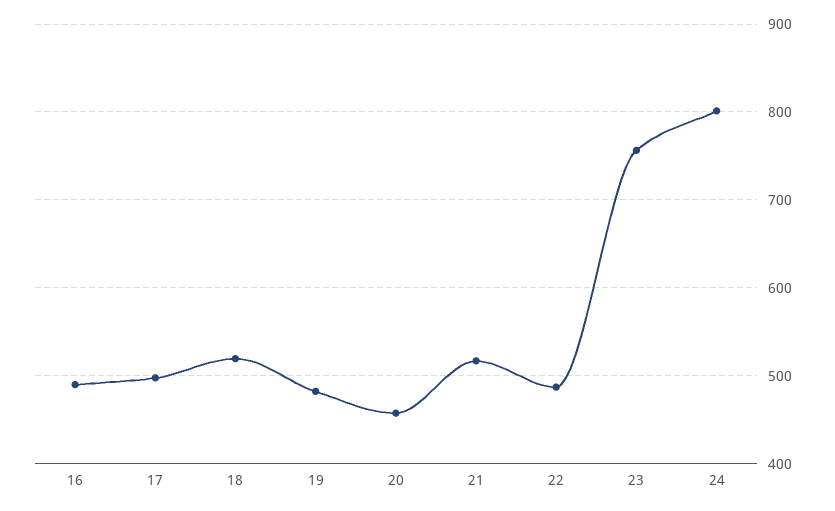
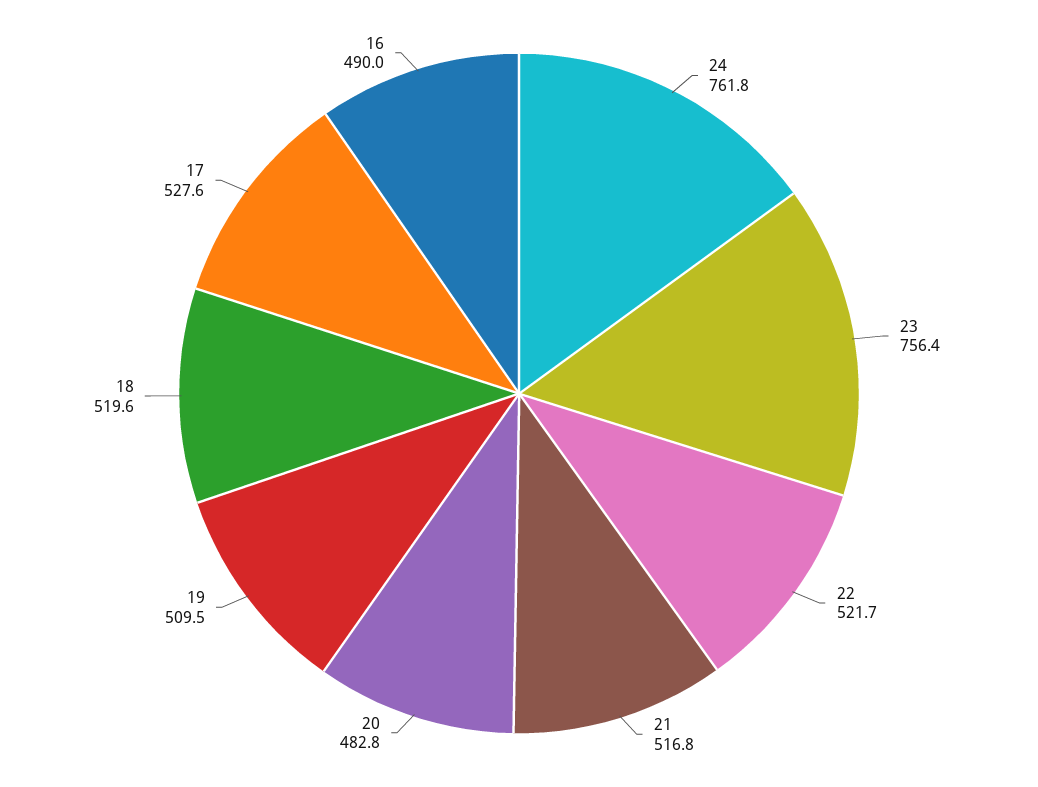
  {
    "16": 490,
-   "17": 500,
+   "17": 527.6,
    "18": 519.6,
-   "19": 480,
+   "19": 509.5,
-   "20": 460,
+   "20": 482.8,
    "21": 516.8,
-   "22": 490,
+   "22": 521.7,
    "23": 756.4,
-   "24": 800
+   "24": 761.8
  }

